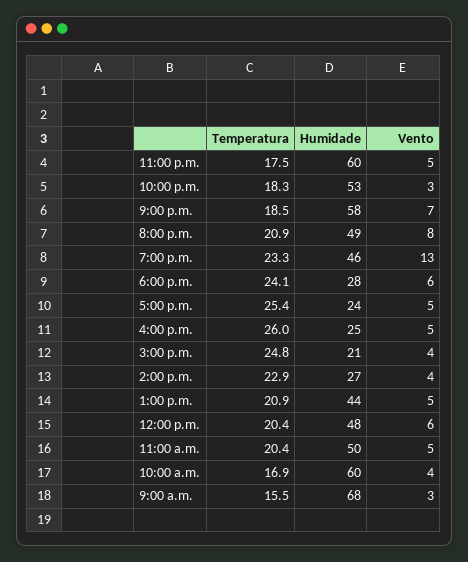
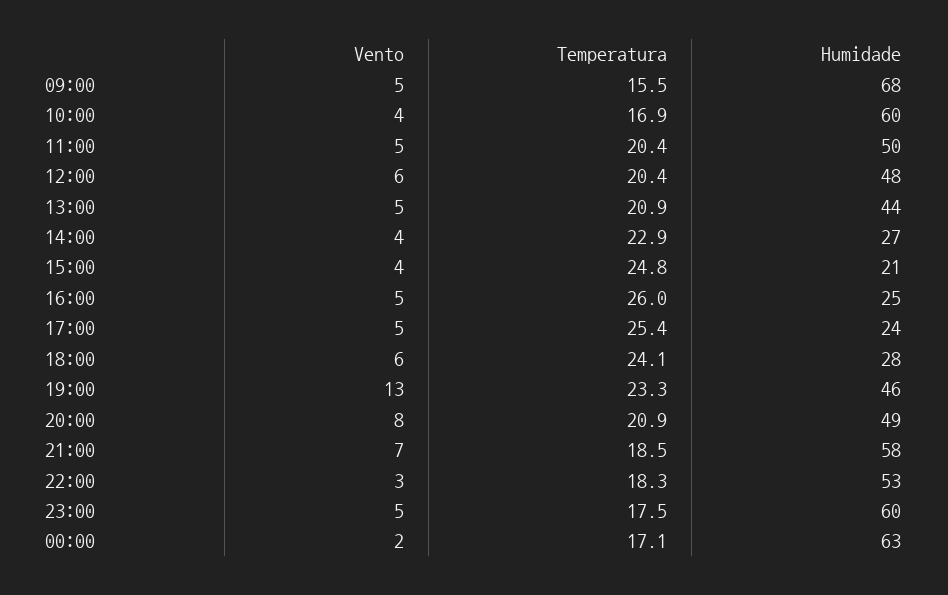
  {
    "Temperatura": {
      "11:00 p.m.": 17.5,
      "10:00 p.m.": 18.3,
      "9:00 p.m.": 18.5,
      "8:00 p.m.": 20.9,
      "7:00 p.m.": 23.3,
      "6:00 p.m.": 24.1,
      "5:00 p.m.": 25.4,
      "4:00 p.m.": 26,
      "3:00 p.m.": 24.8,
      "2:00 p.m.": 22.9,
      "1:00 p.m.": 20.9,
      "12:00 p.m.": 20.4,
      "11:00 a.m.": 20.4,
      "10:00 a.m.": 16.9,
-     "9:00 a.m.": 15.5
+     "9:00 a.m.": 15.5,
+     "00:00": 17.1
    },
    "Humidade": {
      "11:00 p.m.": 60,
      "10:00 p.m.": 53,
      "9:00 p.m.": 58,
      "8:00 p.m.": 49,
      "7:00 p.m.": 46,
      "6:00 p.m.": 28,
      "5:00 p.m.": 24,
      "4:00 p.m.": 25,
      "3:00 p.m.": 21,
      "2:00 p.m.": 27,
      "1:00 p.m.": 44,
      "12:00 p.m.": 48,
      "11:00 a.m.": 50,
      "10:00 a.m.": 60,
-     "9:00 a.m.": 68
+     "9:00 a.m.": 68,
+     "00:00": 63
    },
    "Vento": {
      "11:00 p.m.": 5,
      "10:00 p.m.": 3,
      "9:00 p.m.": 7,
      "8:00 p.m.": 8,
      "7:00 p.m.": 13,
      "6:00 p.m.": 6,
      "5:00 p.m.": 5,
      "4:00 p.m.": 5,
      "3:00 p.m.": 4,
      "2:00 p.m.": 4,
      "1:00 p.m.": 5,
      "12:00 p.m.": 6,
      "11:00 a.m.": 5,
      "10:00 a.m.": 4,
-     "9:00 a.m.": 3
+     "9:00 a.m.": 5,
+     "00:00": 2
    }
  }

